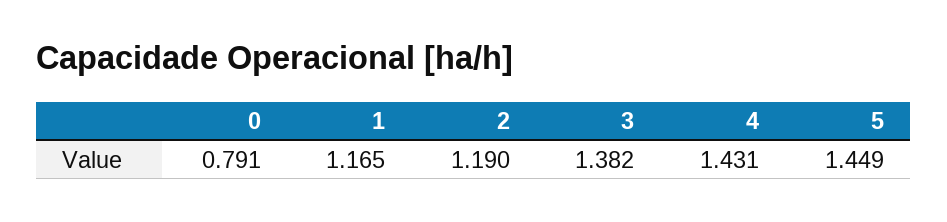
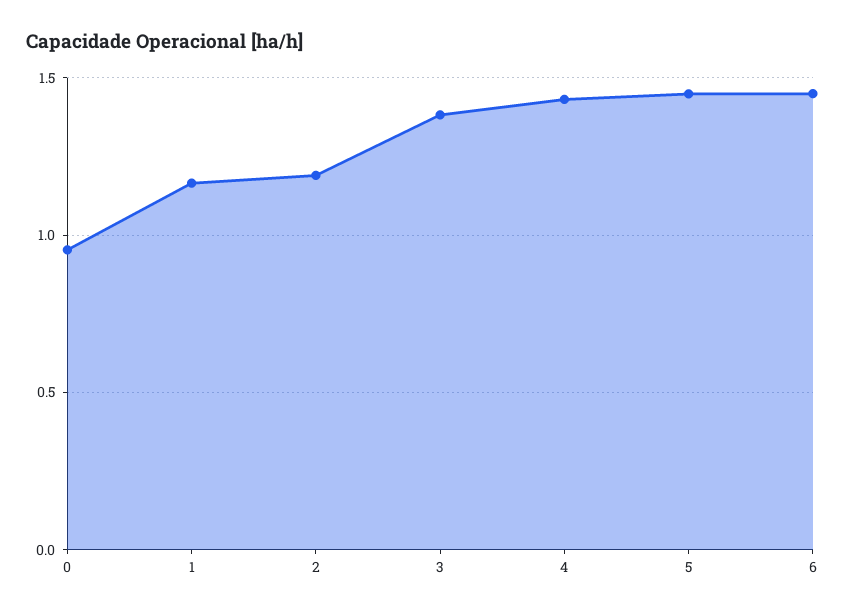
  {
-   "0": 0.791,
+   "0": 0.95,
    "1": 1.165,
    "2": 1.19,
    "3": 1.382,
    "4": 1.431,
-   "5": 1.449
+   "5": 1.449,
+   "6": 1.45
  }

